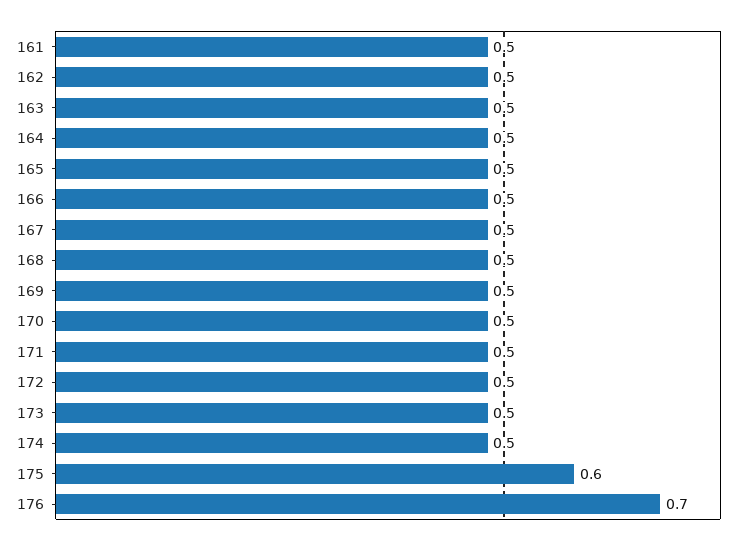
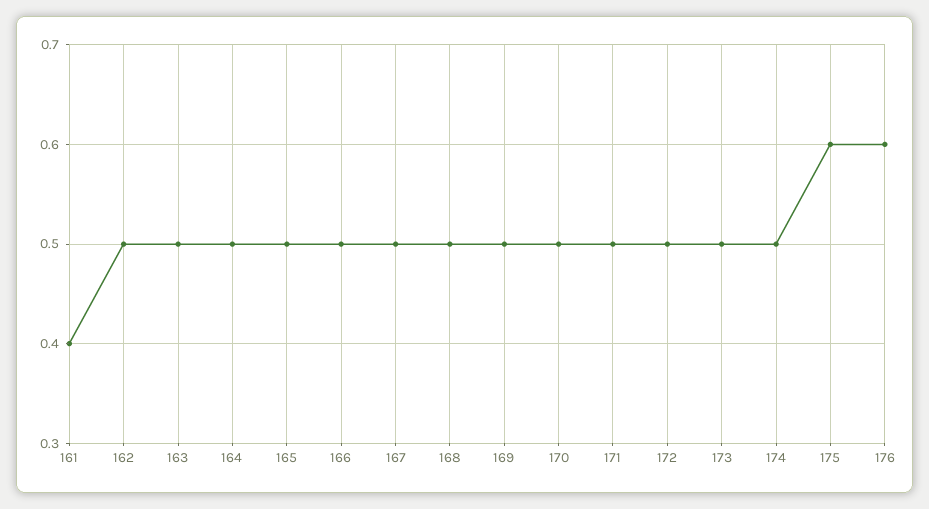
  {
-   "161": 0.5,
+   "161": 0.4,
    "162": 0.5,
    "163": 0.5,
    "164": 0.5,
    "165": 0.5,
    "166": 0.5,
    "167": 0.5,
    "168": 0.5,
    "169": 0.5,
    "170": 0.5,
    "171": 0.5,
    "172": 0.5,
    "173": 0.5,
    "174": 0.5,
    "175": 0.6,
-   "176": 0.7
+   "176": 0.6
  }

